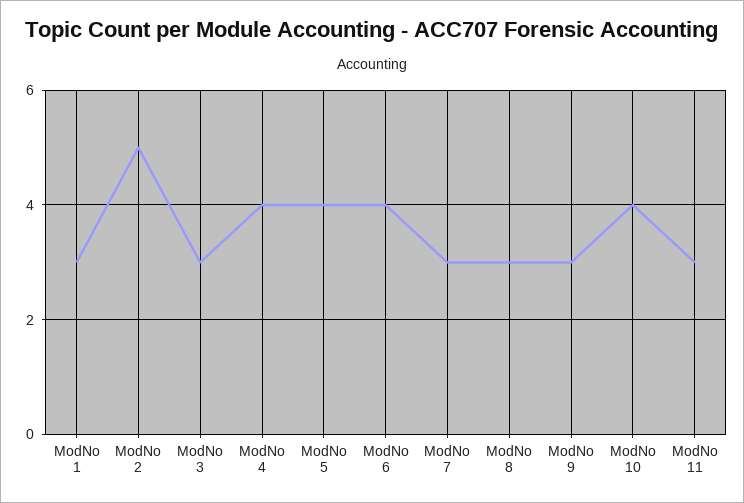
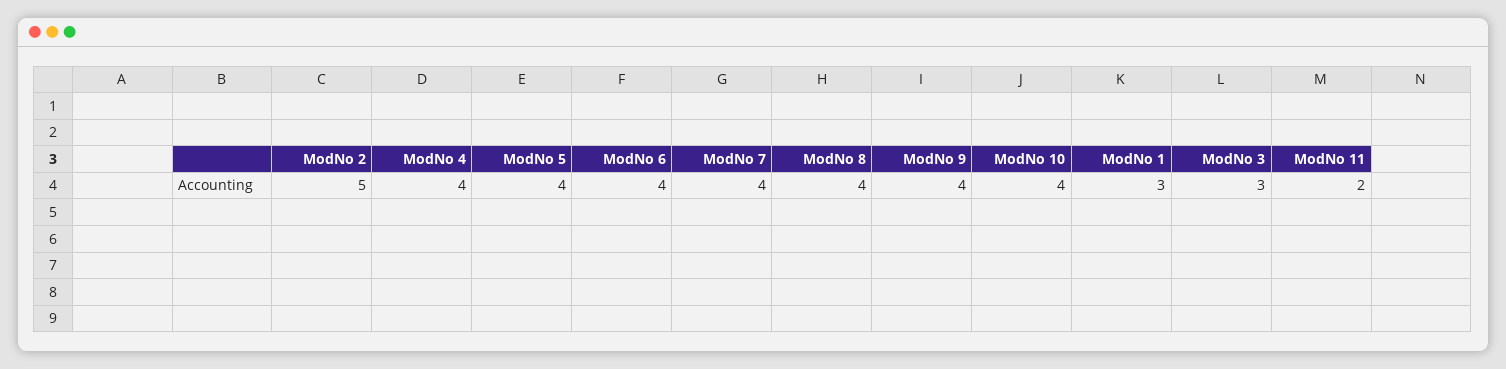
  {
    "ModNo 1": 3,
    "ModNo 2": 5,
    "ModNo 3": 3,
    "ModNo 4": 4,
    "ModNo 5": 4,
    "ModNo 6": 4,
-   "ModNo 7": 3,
+   "ModNo 7": 4,
-   "ModNo 8": 3,
+   "ModNo 8": 4,
-   "ModNo 9": 3,
+   "ModNo 9": 4,
    "ModNo 10": 4,
-   "ModNo 11": 3
+   "ModNo 11": 2
  }

